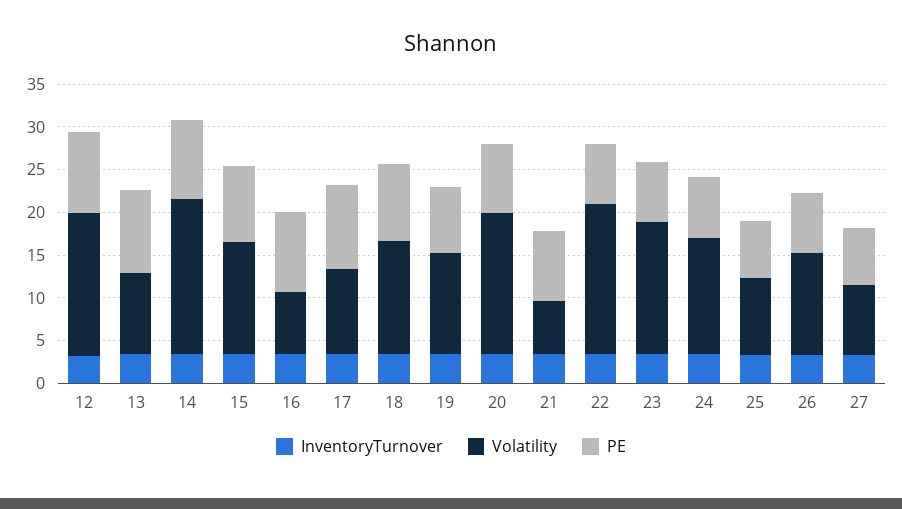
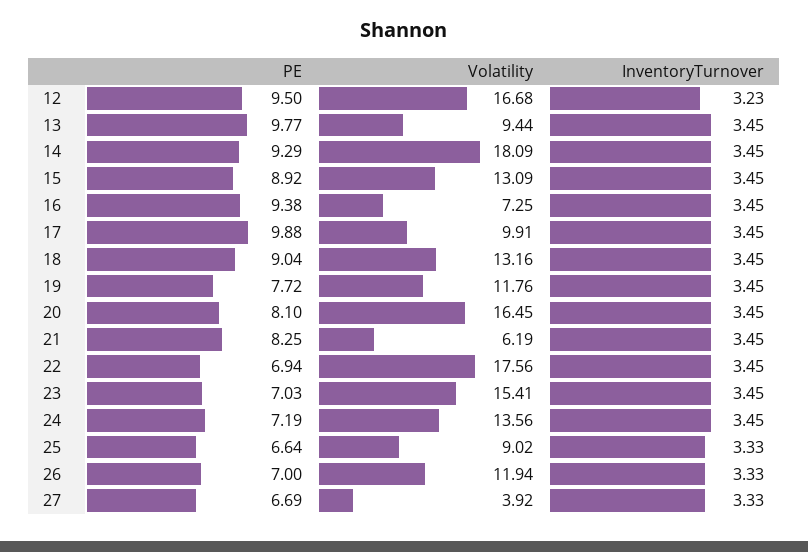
  {
    "InventoryTurnover": {
      "12": 3.23,
      "13": 3.45,
      "14": 3.45,
      "15": 3.45,
      "16": 3.45,
      "17": 3.45,
      "18": 3.45,
      "19": 3.45,
      "20": 3.45,
      "21": 3.45,
      "22": 3.45,
      "23": 3.45,
      "24": 3.45,
      "25": 3.33,
      "26": 3.33,
      "27": 3.33
    },
    "Volatility": {
      "12": 16.68,
      "13": 9.44,
      "14": 18.09,
      "15": 13.09,
      "16": 7.25,
      "17": 9.91,
      "18": 13.16,
      "19": 11.76,
      "20": 16.45,
      "21": 6.19,
      "22": 17.56,
      "23": 15.41,
      "24": 13.56,
      "25": 9.02,
      "26": 11.94,
-     "27": 8
+     "27": 3.92
    },
    "PE": {
      "12": 9.5,
      "13": 9.77,
      "14": 9.29,
      "15": 8.92,
      "16": 9.38,
      "17": 9.88,
      "18": 9.04,
      "19": 7.72,
      "20": 8.1,
      "21": 8.25,
      "22": 6.94,
      "23": 7.03,
      "24": 7.19,
      "25": 6.64,
      "26": 7,
      "27": 6.69
    }
  }

